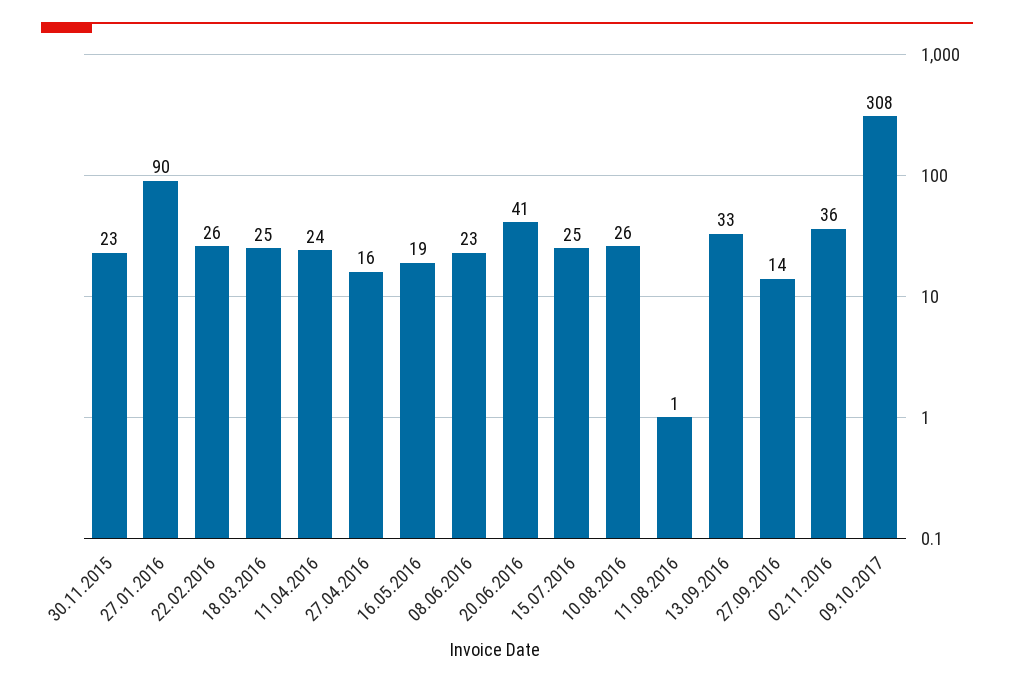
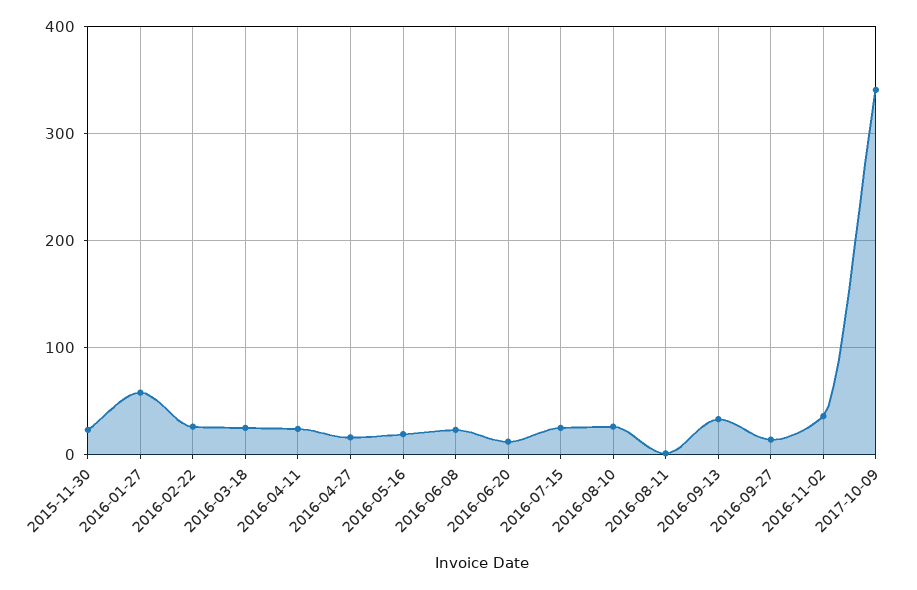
  {
    "30.11.2015": 23,
-   "27.01.2016": 90,
+   "27.01.2016": 60,
    "22.02.2016": 26,
    "18.03.2016": 25,
    "11.04.2016": 24,
    "27.04.2016": 16,
    "16.05.2016": 19,
    "08.06.2016": 23,
-   "20.06.2016": 41,
+   "20.06.2016": 10,
    "15.07.2016": 25,
    "10.08.2016": 26,
    "11.08.2016": 1,
    "13.09.2016": 33,
    "27.09.2016": 14,
    "02.11.2016": 36,
-   "09.10.2017": 308
+   "09.10.2017": 340
  }

